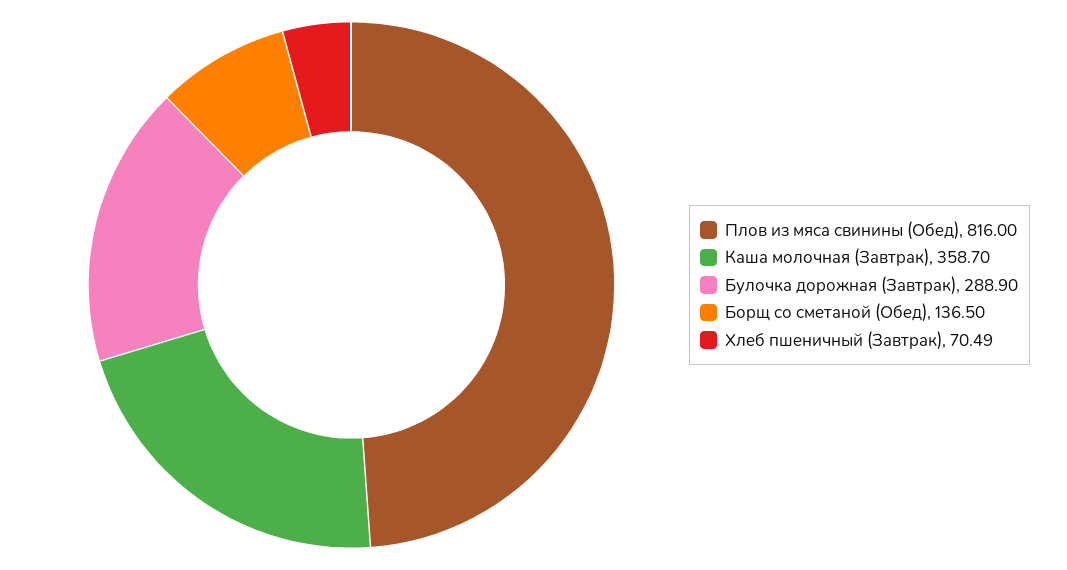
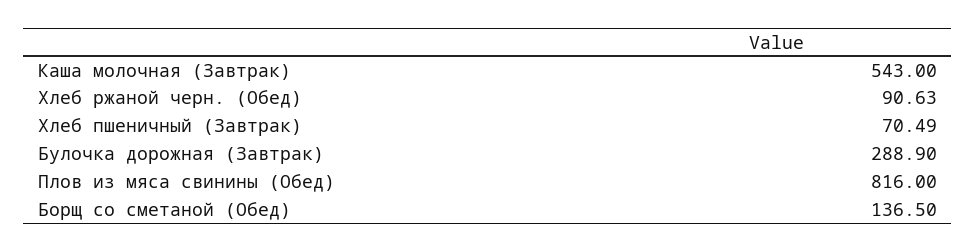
  {
    "Плов из мяса свинины (Обед)": 816,
-   "Каша молочная (Завтрак)": 358.7,
+   "Каша молочная (Завтрак)": 543,
    "Булочка дорожная (Завтрак)": 288.9,
    "Борщ со сметаной (Обед)": 136.5,
-   "Хлеб пшеничный (Завтрак)": 70.49
+   "Хлеб пшеничный (Завтрак)": 70.49,
+   "Хлеб ржаной черн. (Обед)": 90.63
  }

